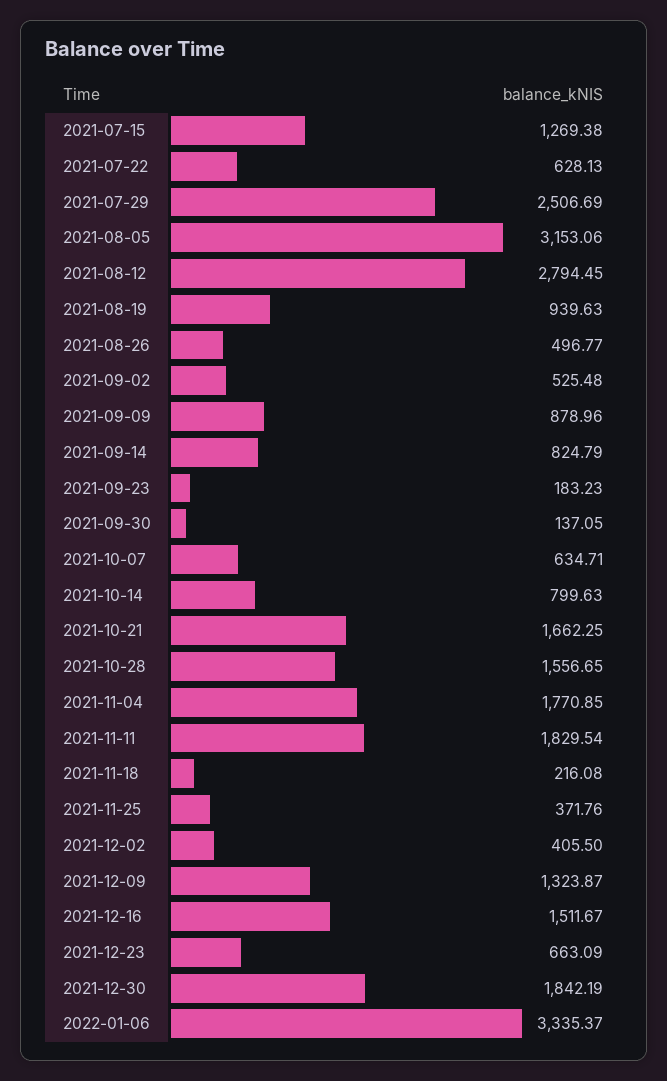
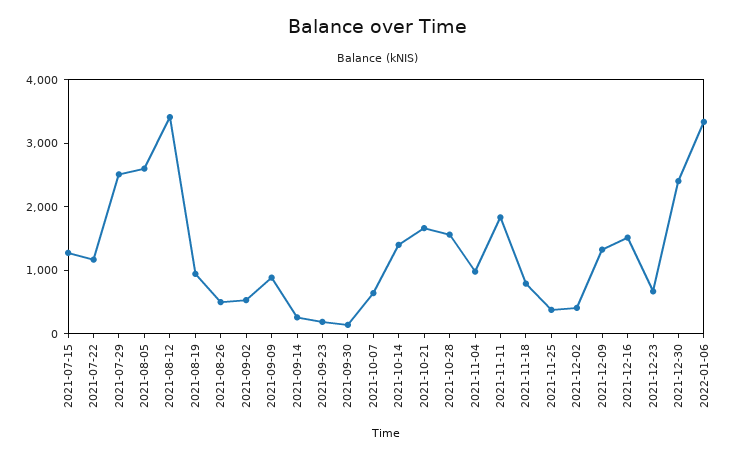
  {
    "2021-07-15": 1269.38,
-   "2021-07-22": 628.13,
+   "2021-07-22": 1200,
    "2021-07-29": 2506.69,
-   "2021-08-05": 3153.06,
+   "2021-08-05": 2600,
-   "2021-08-12": 2794.45,
+   "2021-08-12": 3400,
    "2021-08-19": 939.63,
    "2021-08-26": 496.77,
    "2021-09-02": 525.48,
    "2021-09-09": 878.96,
-   "2021-09-14": 824.79,
+   "2021-09-14": 200,
    "2021-09-23": 183.23,
    "2021-09-30": 137.05,
    "2021-10-07": 634.71,
-   "2021-10-14": 799.63,
+   "2021-10-14": 1400,
    "2021-10-21": 1662.25,
    "2021-10-28": 1556.65,
-   "2021-11-04": 1770.85,
+   "2021-11-04": 1000,
    "2021-11-11": 1829.54,
-   "2021-11-18": 216.08,
+   "2021-11-18": 800,
    "2021-11-25": 371.76,
    "2021-12-02": 405.5,
    "2021-12-09": 1323.87,
    "2021-12-16": 1511.67,
    "2021-12-23": 663.09,
-   "2021-12-30": 1842.19,
+   "2021-12-30": 2400,
    "2022-01-06": 3335.37
  }

